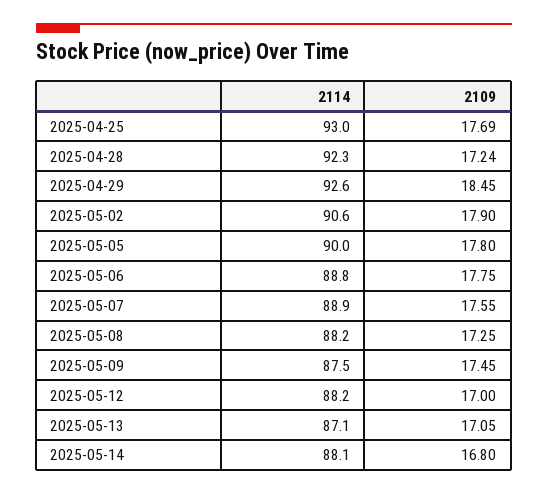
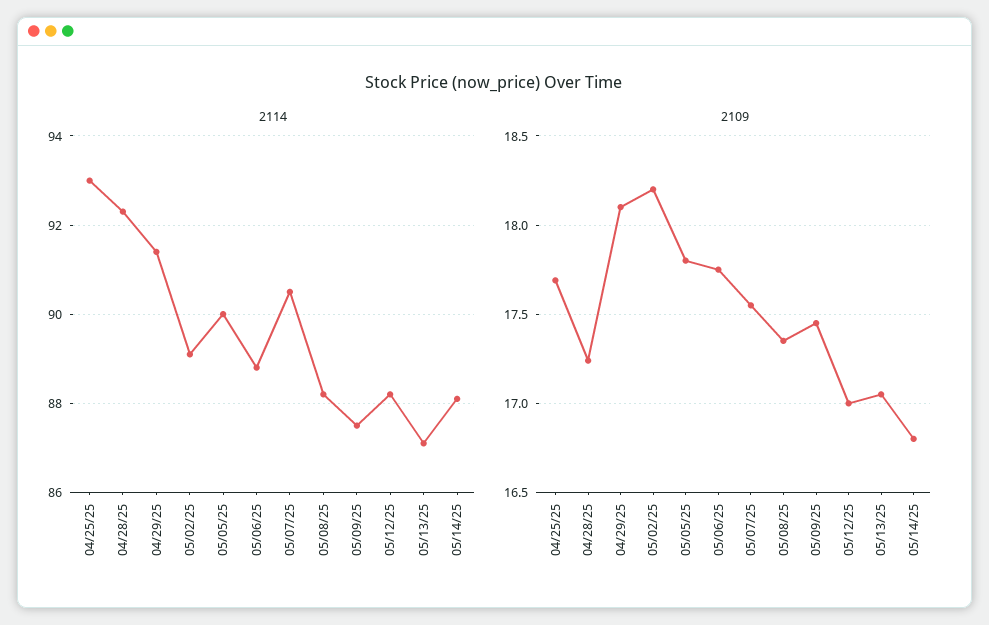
  {
    "2114": {
      "2025-04-25": 93,
      "2025-04-28": 92.3,
-     "2025-04-29": 92.6,
+     "2025-04-29": 91.5,
-     "2025-05-02": 90.6,
+     "2025-05-02": 89,
      "2025-05-05": 90,
      "2025-05-06": 88.8,
-     "2025-05-07": 88.9,
+     "2025-05-07": 90.5,
      "2025-05-08": 88.2,
      "2025-05-09": 87.5,
      "2025-05-12": 88.2,
      "2025-05-13": 87.1,
      "2025-05-14": 88.1
    },
    "2109": {
      "2025-04-25": 17.69,
      "2025-04-28": 17.24,
-     "2025-04-29": 18.45,
+     "2025-04-29": 18.1,
-     "2025-05-02": 17.9,
+     "2025-05-02": 18.2,
      "2025-05-05": 17.8,
      "2025-05-06": 17.75,
      "2025-05-07": 17.55,
-     "2025-05-08": 17.25,
+     "2025-05-08": 17.35,
      "2025-05-09": 17.45,
      "2025-05-12": 17,
      "2025-05-13": 17.05,
      "2025-05-14": 16.8
    }
  }

